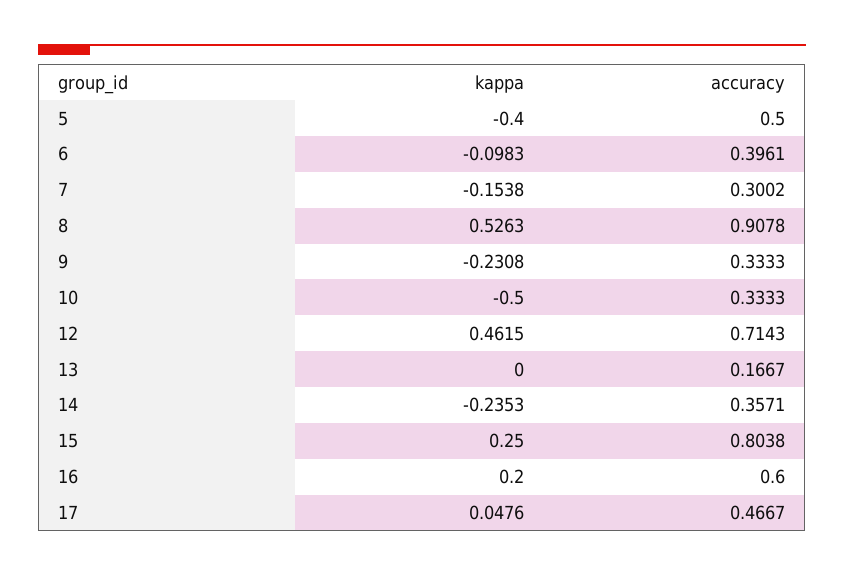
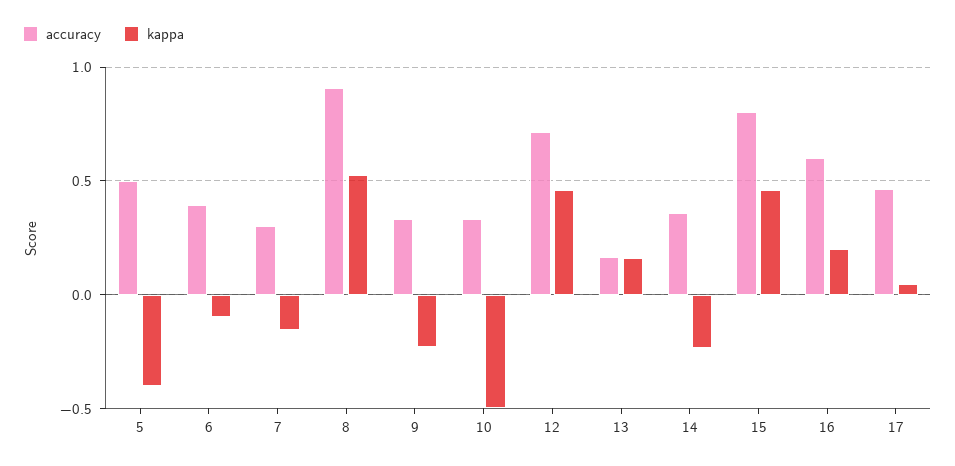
  {
    "kappa": {
      "5": -0.4,
      "6": -0.0983,
      "7": -0.1538,
      "8": 0.5263,
      "9": -0.2308,
      "10": -0.5,
      "12": 0.4615,
-     "13": 0,
+     "13": 0.15,
      "14": -0.2353,
-     "15": 0.25,
+     "15": 0.45,
      "16": 0.2,
      "17": 0.0476
    },
    "accuracy": {
      "5": 0.5,
      "6": 0.3961,
      "7": 0.3002,
      "8": 0.9078,
      "9": 0.3333,
      "10": 0.3333,
      "12": 0.7143,
      "13": 0.1667,
      "14": 0.3571,
      "15": 0.8038,
      "16": 0.6,
      "17": 0.4667
    }
  }

